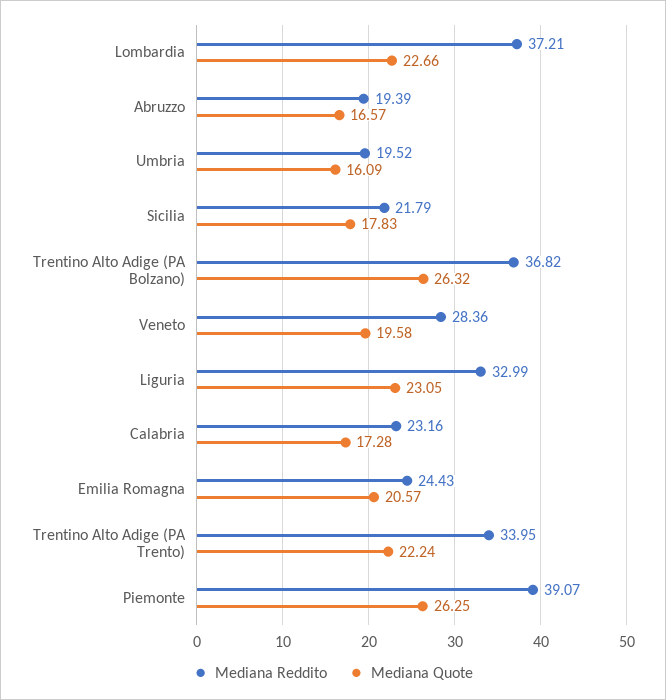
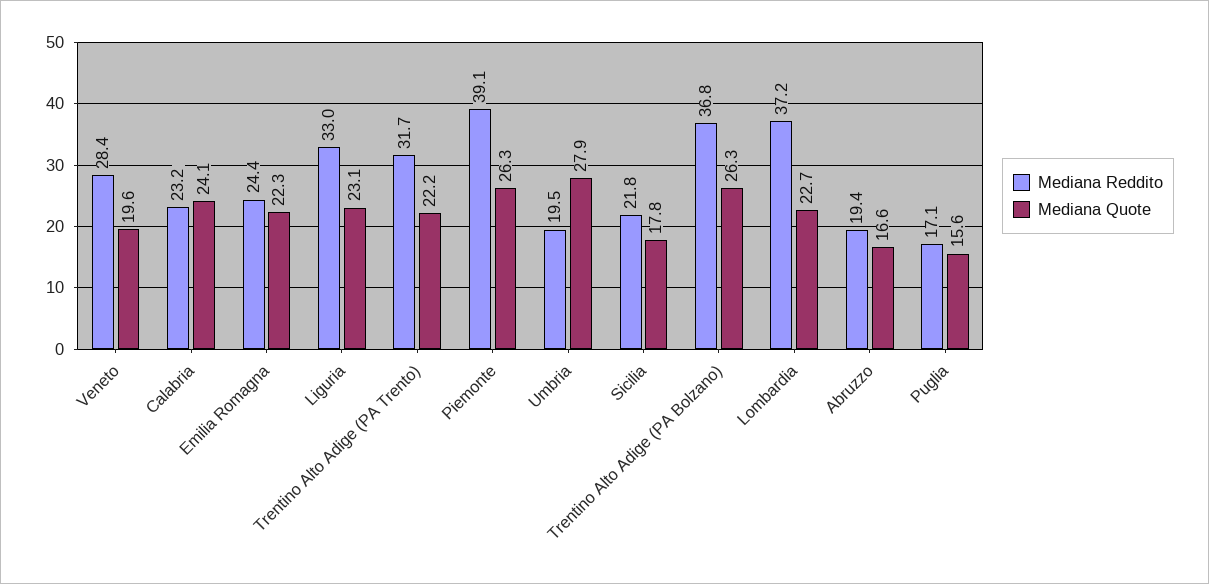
  {
    "Mediana Reddito": {
      "Lombardia": 37.21,
      "Abruzzo": 19.39,
      "Umbria": 19.52,
      "Sicilia": 21.79,
      "Trentino Alto Adige (PA Bolzano)": 36.82,
      "Veneto": 28.36,
      "Liguria": 32.99,
      "Calabria": 23.16,
      "Emilia Romagna": 24.43,
-     "Trentino Alto Adige (PA Trento)": 33.95,
+     "Trentino Alto Adige (PA Trento)": 31.7,
-     "Piemonte": 39.07
+     "Piemonte": 39.07,
+     "Puglia": 17.1
    },
    "Mediana Quote": {
      "Lombardia": 22.66,
      "Abruzzo": 16.57,
-     "Umbria": 16.09,
+     "Umbria": 27.9,
      "Sicilia": 17.83,
      "Trentino Alto Adige (PA Bolzano)": 26.32,
      "Veneto": 19.58,
      "Liguria": 23.05,
-     "Calabria": 17.28,
+     "Calabria": 24.1,
-     "Emilia Romagna": 20.57,
+     "Emilia Romagna": 22.3,
      "Trentino Alto Adige (PA Trento)": 22.24,
-     "Piemonte": 26.25
+     "Piemonte": 26.25,
+     "Puglia": 15.6
    }
  }

